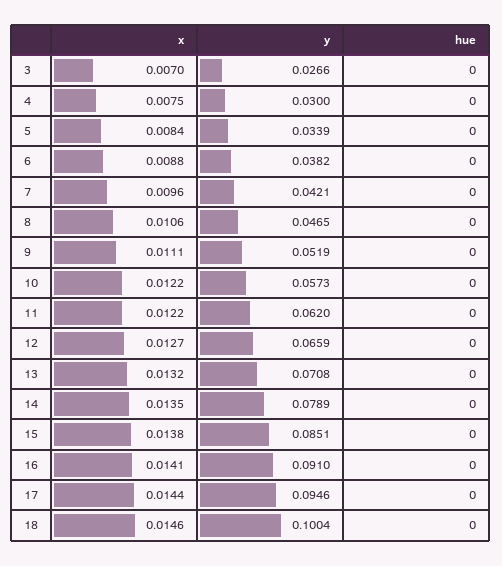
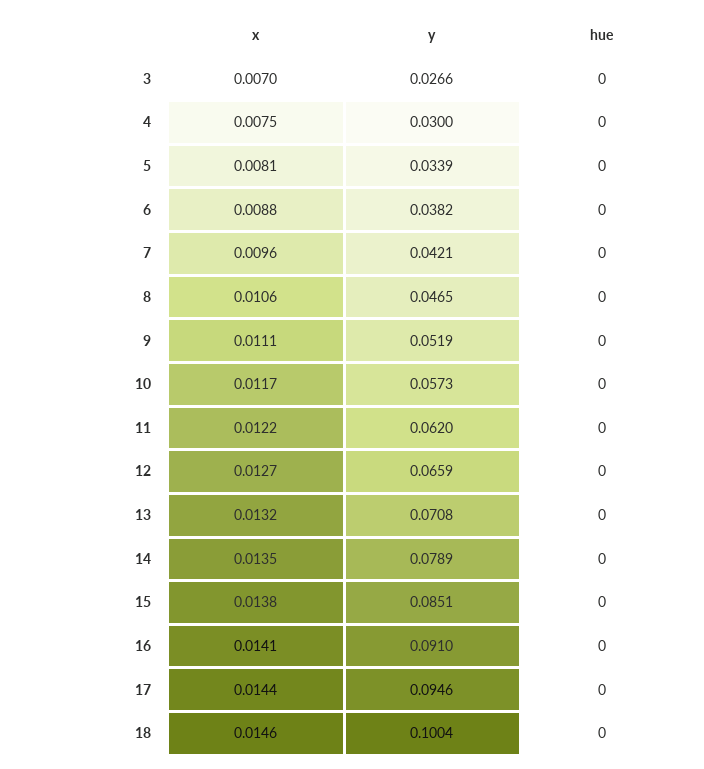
  {
    "x": {
      "3": 0.007,
      "4": 0.0075,
-     "5": 0.0084,
+     "5": 0.0081,
      "6": 0.0088,
      "7": 0.0096,
      "8": 0.0106,
      "9": 0.0111,
-     "10": 0.0122,
+     "10": 0.0117,
      "11": 0.0122,
      "12": 0.0127,
      "13": 0.0132,
      "14": 0.0135,
      "15": 0.0138,
      "16": 0.0141,
      "17": 0.0144,
      "18": 0.0146
    },
    "y": {
      "3": 0.0266,
      "4": 0.03,
      "5": 0.0339,
      "6": 0.0382,
      "7": 0.0421,
      "8": 0.0465,
      "9": 0.0519,
      "10": 0.0573,
      "11": 0.062,
      "12": 0.0659,
      "13": 0.0708,
      "14": 0.0789,
      "15": 0.0851,
      "16": 0.091,
      "17": 0.0946,
      "18": 0.1004
    },
    "hue": {
      "3": 0,
      "4": 0,
      "5": 0,
      "6": 0,
      "7": 0,
      "8": 0,
      "9": 0,
      "10": 0,
      "11": 0,
      "12": 0,
      "13": 0,
      "14": 0,
      "15": 0,
      "16": 0,
      "17": 0,
      "18": 0
    }
  }

